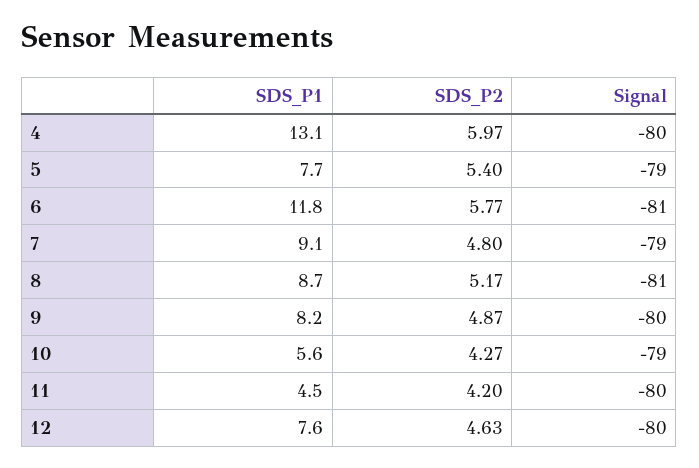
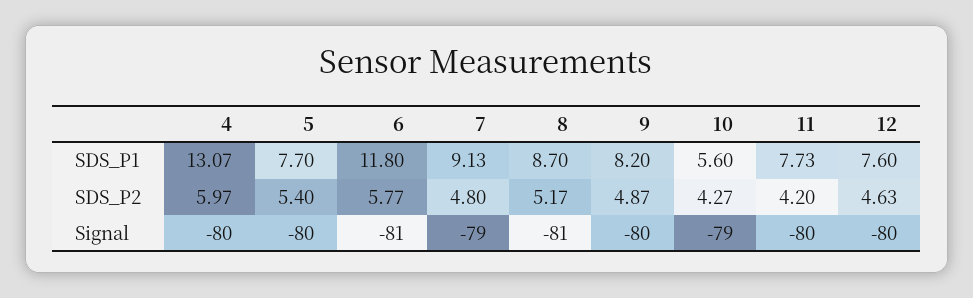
  {
    "SDS_P1": {
      "4": 13.07,
      "5": 7.7,
      "6": 11.8,
      "7": 9.13,
      "8": 8.7,
      "9": 8.2,
      "10": 5.6,
-     "11": 4.5,
+     "11": 7.73,
      "12": 7.6
    },
    "SDS_P2": {
      "4": 5.97,
      "5": 5.4,
      "6": 5.77,
      "7": 4.8,
      "8": 5.17,
      "9": 4.87,
      "10": 4.27,
      "11": 4.2,
      "12": 4.63
    },
    "Signal": {
      "4": -80,
-     "5": -79,
+     "5": -80,
      "6": -81,
      "7": -79,
      "8": -81,
      "9": -80,
      "10": -79,
      "11": -80,
      "12": -80
    }
  }

